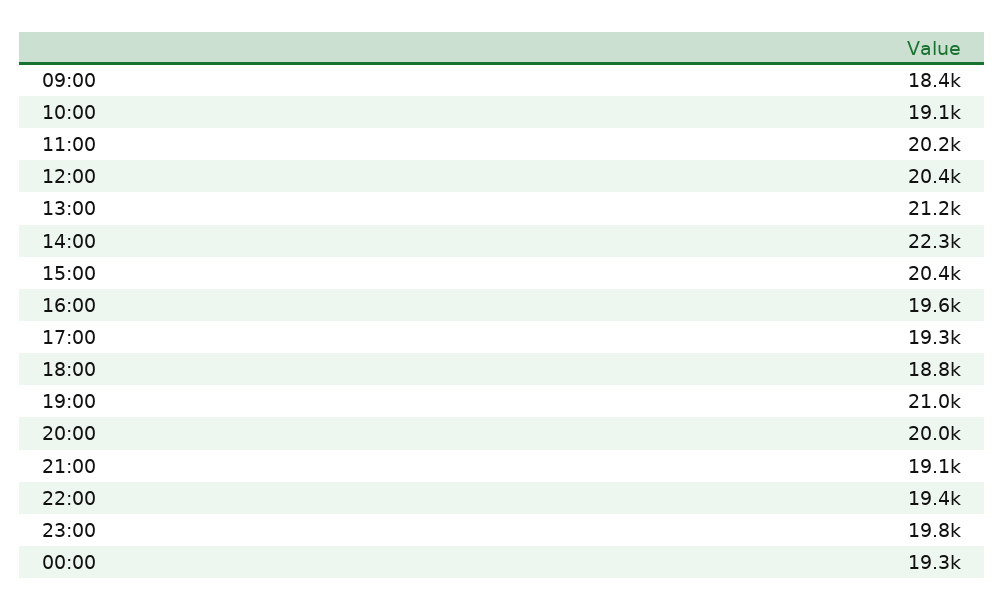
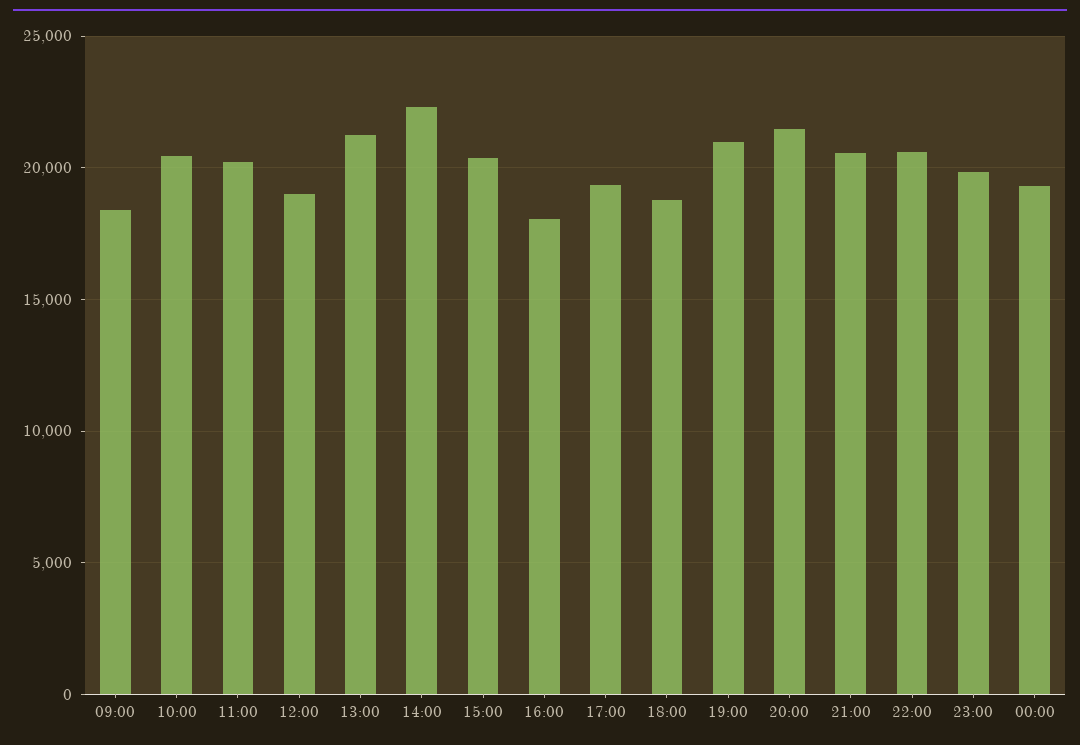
  {
    "09:00": 18400,
-   "10:00": 19100,
+   "10:00": 20500,
    "11:00": 20200,
-   "12:00": 20400,
+   "12:00": 19000,
    "13:00": 21200,
    "14:00": 22300,
    "15:00": 20400,
-   "16:00": 19600,
+   "16:00": 18000,
    "17:00": 19300,
    "18:00": 18800,
    "19:00": 21000,
-   "20:00": 20000,
+   "20:00": 21500,
-   "21:00": 19100,
+   "21:00": 20500,
-   "22:00": 19400,
+   "22:00": 20500,
    "23:00": 19800,
    "00:00": 19300
  }

